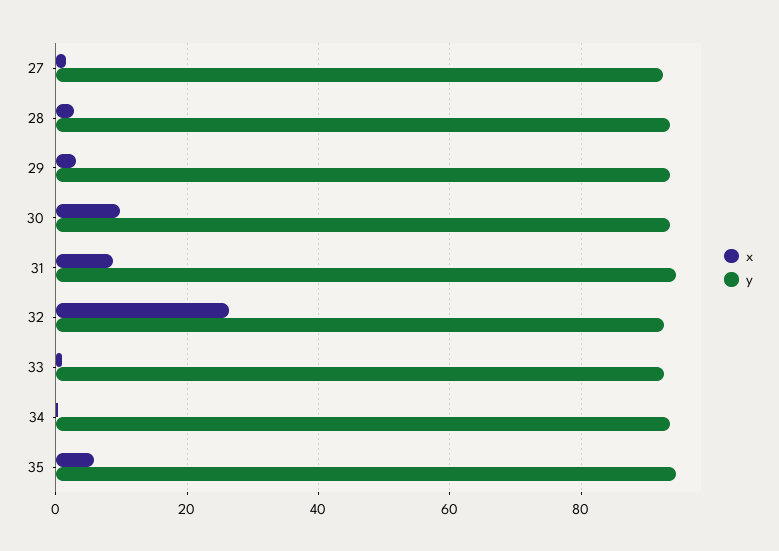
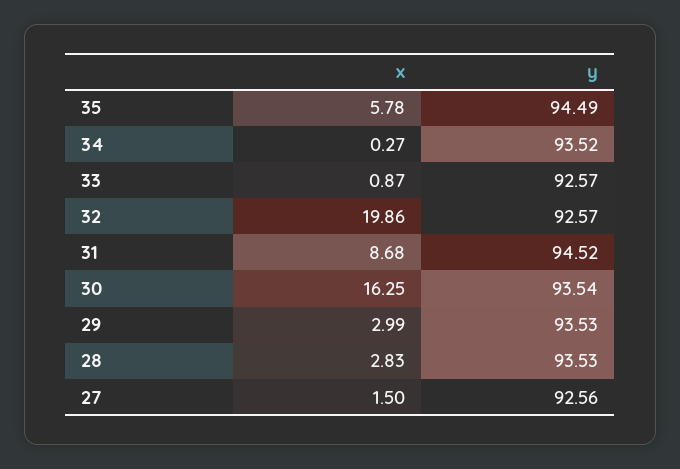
  {
    "x": {
      "27": 1.5,
      "28": 2.83,
      "29": 2.99,
-     "30": 10,
+     "30": 16.25,
      "31": 8.68,
-     "32": 26,
+     "32": 19.86,
      "33": 0.87,
      "34": 0.27,
      "35": 5.78
    },
    "y": {
      "27": 92.56,
      "28": 93.53,
      "29": 93.53,
      "30": 93.54,
      "31": 94.52,
      "32": 92.57,
      "33": 92.57,
      "34": 93.52,
      "35": 94.49
    }
  }

